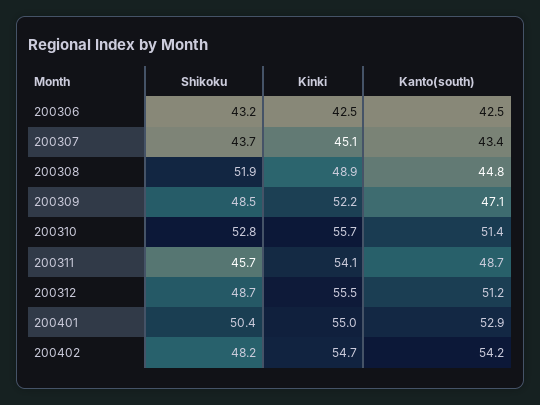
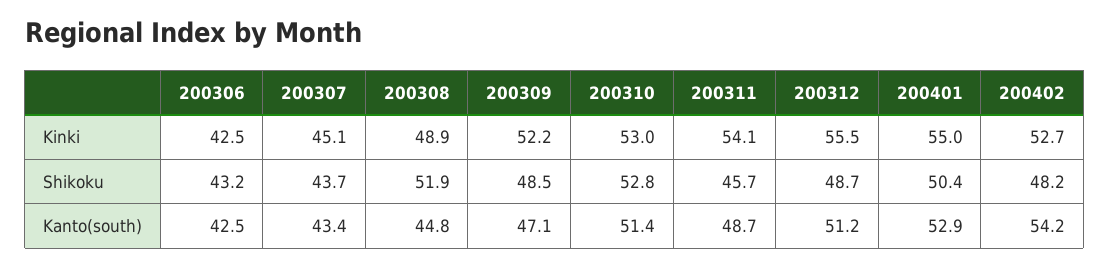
  {
    "Shikoku": {
      "200306": 43.2,
      "200307": 43.7,
      "200308": 51.9,
      "200309": 48.5,
      "200310": 52.8,
      "200311": 45.7,
      "200312": 48.7,
      "200401": 50.4,
      "200402": 48.2
    },
    "Kinki": {
      "200306": 42.5,
      "200307": 45.1,
      "200308": 48.9,
      "200309": 52.2,
-     "200310": 55.7,
+     "200310": 53,
      "200311": 54.1,
      "200312": 55.5,
      "200401": 55,
-     "200402": 54.7
+     "200402": 52.7
    },
    "Kanto(south)": {
      "200306": 42.5,
      "200307": 43.4,
      "200308": 44.8,
      "200309": 47.1,
      "200310": 51.4,
      "200311": 48.7,
      "200312": 51.2,
      "200401": 52.9,
      "200402": 54.2
    }
  }

